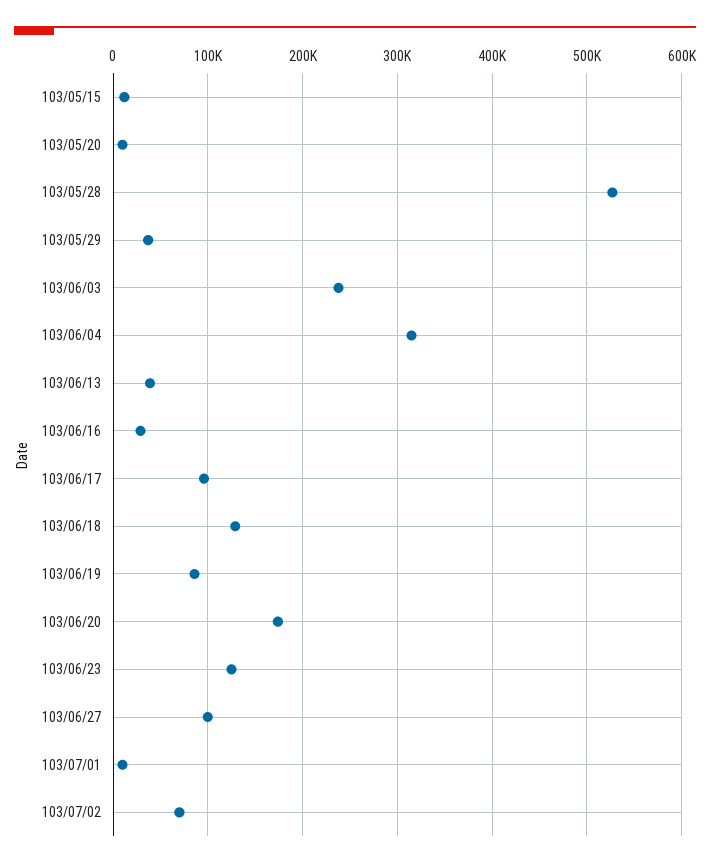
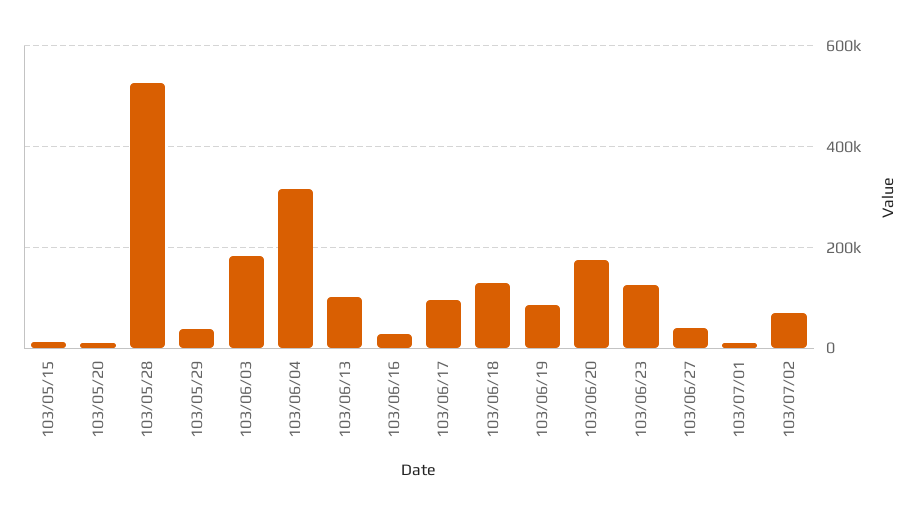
  {
    "103/05/15": 10000,
    "103/05/20": 10000,
    "103/05/28": 530000,
    "103/05/29": 40000,
-   "103/06/03": 240000,
+   "103/06/03": 180000,
    "103/06/04": 320000,
-   "103/06/13": 40000,
+   "103/06/13": 100000,
    "103/06/16": 30000,
    "103/06/17": 100000,
    "103/06/18": 130000,
    "103/06/19": 90000,
    "103/06/20": 170000,
    "103/06/23": 130000,
-   "103/06/27": 100000,
+   "103/06/27": 40000,
    "103/07/01": 10000,
    "103/07/02": 70000
  }

